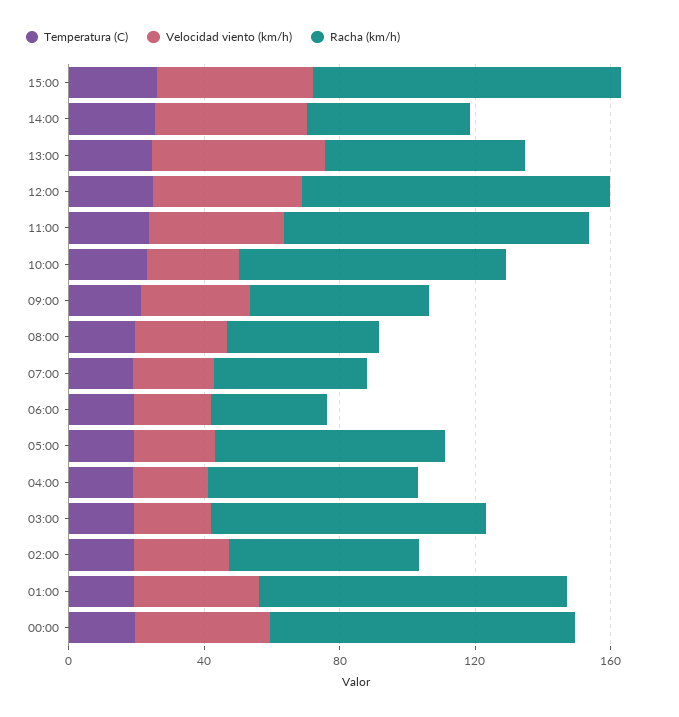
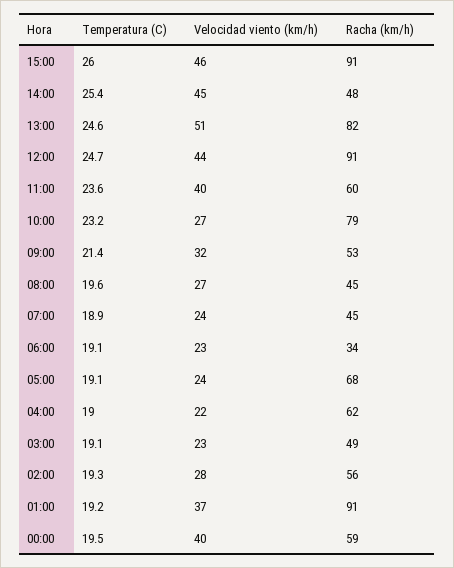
  {
    "Temperatura (C)": {
      "15:00": 26,
      "14:00": 25.4,
      "13:00": 24.6,
      "12:00": 24.7,
      "11:00": 23.6,
      "10:00": 23.2,
      "09:00": 21.4,
      "08:00": 19.6,
      "07:00": 18.9,
      "06:00": 19.1,
      "05:00": 19.1,
      "04:00": 19,
      "03:00": 19.1,
      "02:00": 19.3,
      "01:00": 19.2,
      "00:00": 19.5
    },
    "Velocidad viento (km/h)": {
      "15:00": 46,
      "14:00": 45,
      "13:00": 51,
      "12:00": 44,
      "11:00": 40,
      "10:00": 27,
      "09:00": 32,
      "08:00": 27,
      "07:00": 24,
      "06:00": 23,
      "05:00": 24,
      "04:00": 22,
      "03:00": 23,
      "02:00": 28,
      "01:00": 37,
      "00:00": 40
    },
    "Racha (km/h)": {
      "15:00": 91,
      "14:00": 48,
-     "13:00": 60,
+     "13:00": 82,
      "12:00": 91,
-     "11:00": 90,
+     "11:00": 60,
      "10:00": 79,
      "09:00": 53,
      "08:00": 45,
      "07:00": 45,
      "06:00": 34,
      "05:00": 68,
      "04:00": 62,
-     "03:00": 80,
+     "03:00": 49,
      "02:00": 56,
      "01:00": 91,
-     "00:00": 90
+     "00:00": 59
    }
  }

